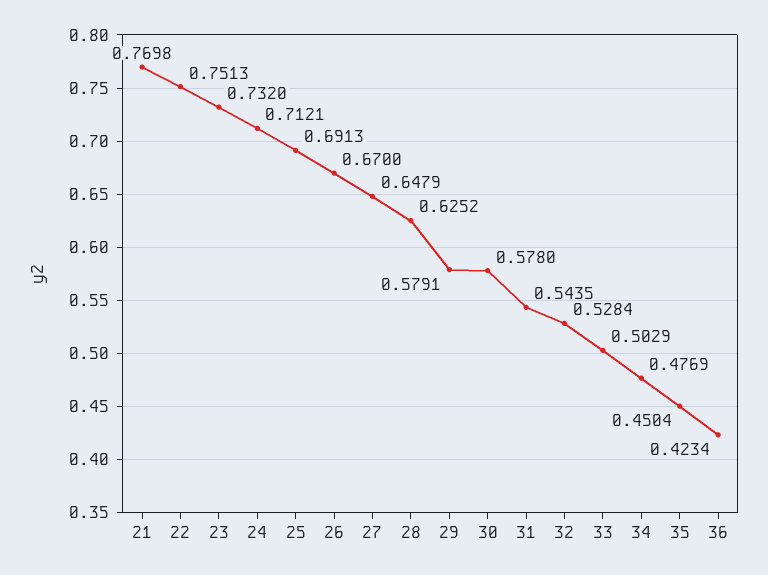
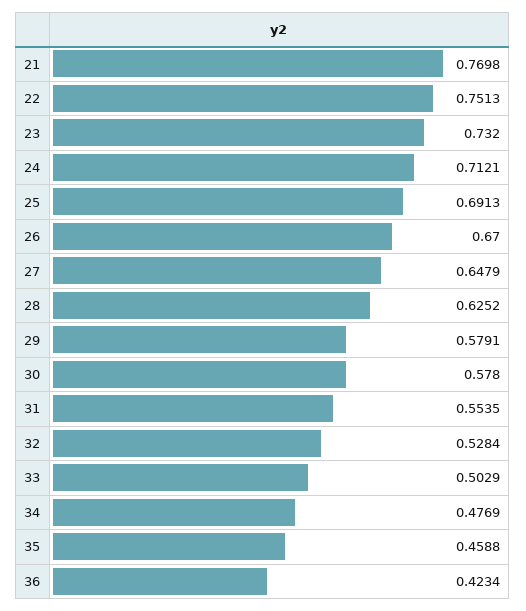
  {
    "21": 0.7698,
    "22": 0.7513,
    "23": 0.732,
    "24": 0.7121,
    "25": 0.6913,
    "26": 0.67,
    "27": 0.6479,
    "28": 0.6252,
    "29": 0.5791,
    "30": 0.578,
-   "31": 0.5435,
+   "31": 0.5535,
    "32": 0.5284,
    "33": 0.5029,
    "34": 0.4769,
-   "35": 0.4504,
+   "35": 0.4588,
    "36": 0.4234
  }

